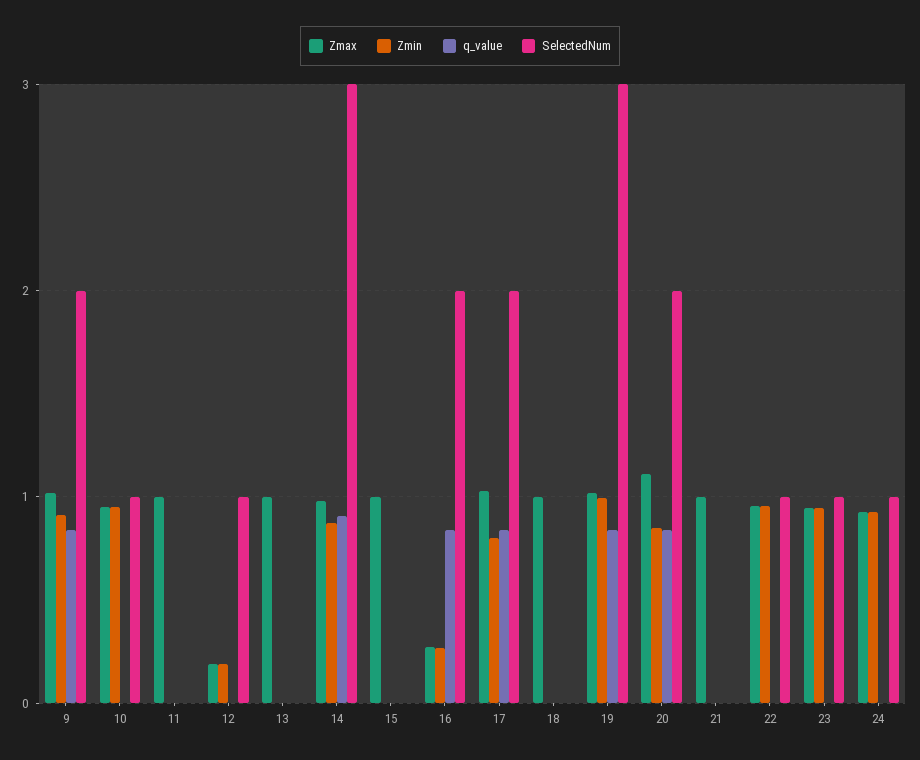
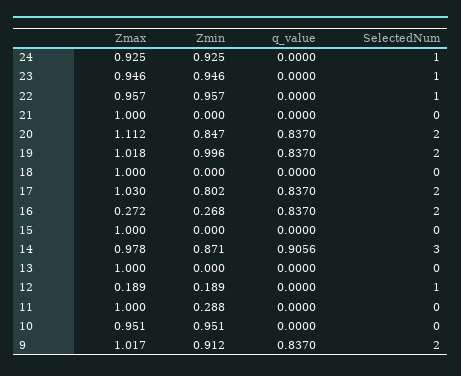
  {
    "Zmax": {
      "9": 1.017,
      "10": 0.951,
      "11": 1,
      "12": 0.189,
      "13": 1,
      "14": 0.978,
      "15": 1,
      "16": 0.272,
      "17": 1.03,
      "18": 1,
      "19": 1.018,
      "20": 1.112,
      "21": 1,
      "22": 0.957,
      "23": 0.946,
      "24": 0.925
    },
    "Zmin": {
      "9": 0.912,
      "10": 0.951,
-     "11": 0,
+     "11": 0.288,
      "12": 0.189,
      "13": 0,
      "14": 0.871,
      "15": 0,
      "16": 0.268,
      "17": 0.802,
      "18": 0,
      "19": 0.996,
      "20": 0.847,
      "21": 0,
      "22": 0.957,
      "23": 0.946,
      "24": 0.925
    },
    "q_value": {
      "9": 0.837,
      "10": 0,
      "11": 0,
      "12": 0,
      "13": 0,
      "14": 0.9056,
      "15": 0,
      "16": 0.837,
      "17": 0.837,
      "18": 0,
      "19": 0.837,
      "20": 0.837,
      "21": 0,
      "22": 0,
      "23": 0,
      "24": 0
    },
    "SelectedNum": {
      "9": 2,
-     "10": 1,
+     "10": 0,
      "11": 0,
      "12": 1,
      "13": 0,
      "14": 3,
      "15": 0,
      "16": 2,
      "17": 2,
      "18": 0,
-     "19": 3,
+     "19": 2,
      "20": 2,
      "21": 0,
      "22": 1,
      "23": 1,
      "24": 1
    }
  }

